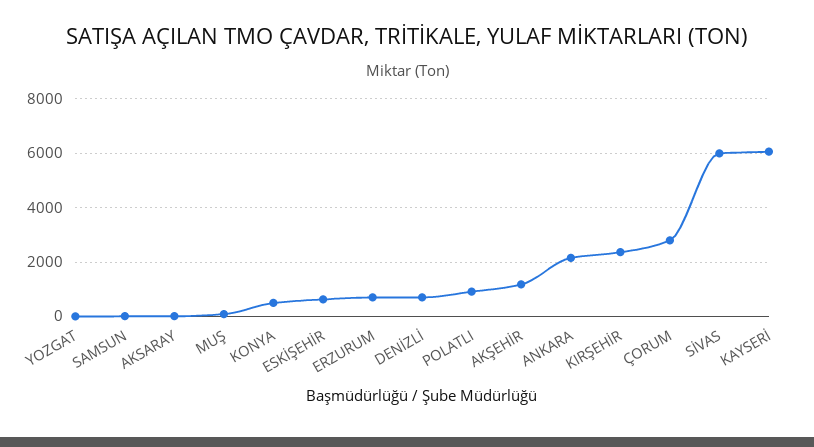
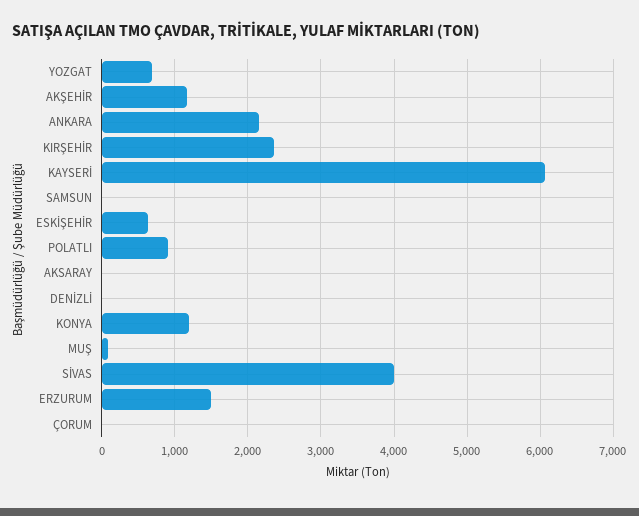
  {
-   "YOZGAT": 0,
+   "YOZGAT": 700,
    "SAMSUN": 0,
    "AKSARAY": 0,
    "MUŞ": 100,
-   "KONYA": 500,
+   "KONYA": 1200,
    "ESKİŞEHİR": 600,
-   "ERZURUM": 750,
+   "ERZURUM": 1500,
-   "DENİZLİ": 750,
+   "DENİZLİ": 0,
    "POLATLI": 900,
    "AKŞEHİR": 1200,
    "ANKARA": 2200,
    "KIRŞEHİR": 2400,
-   "ÇORUM": 2750,
+   "ÇORUM": 0,
-   "SİVAS": 6000,
+   "SİVAS": 4000,
    "KAYSERİ": 6100
  }

